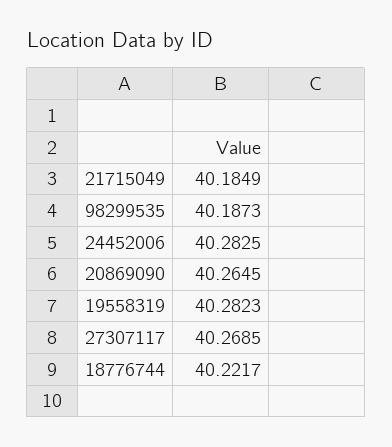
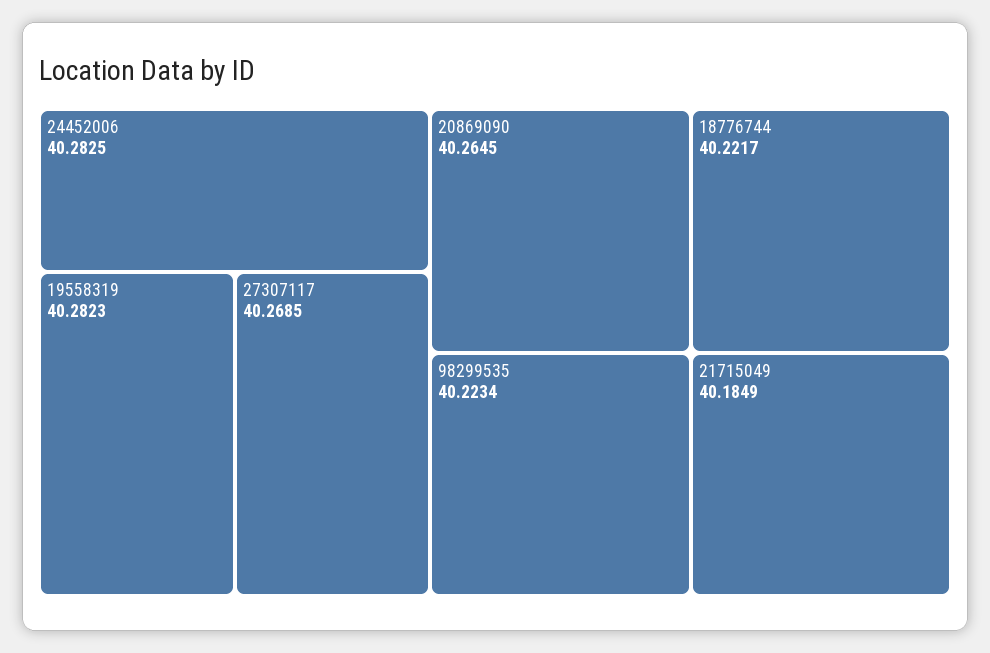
  {
    "21715049": 40.1849,
-   "98299535": 40.1873,
+   "98299535": 40.2234,
    "24452006": 40.2825,
    "20869090": 40.2645,
    "19558319": 40.2823,
    "27307117": 40.2685,
    "18776744": 40.2217
  }

